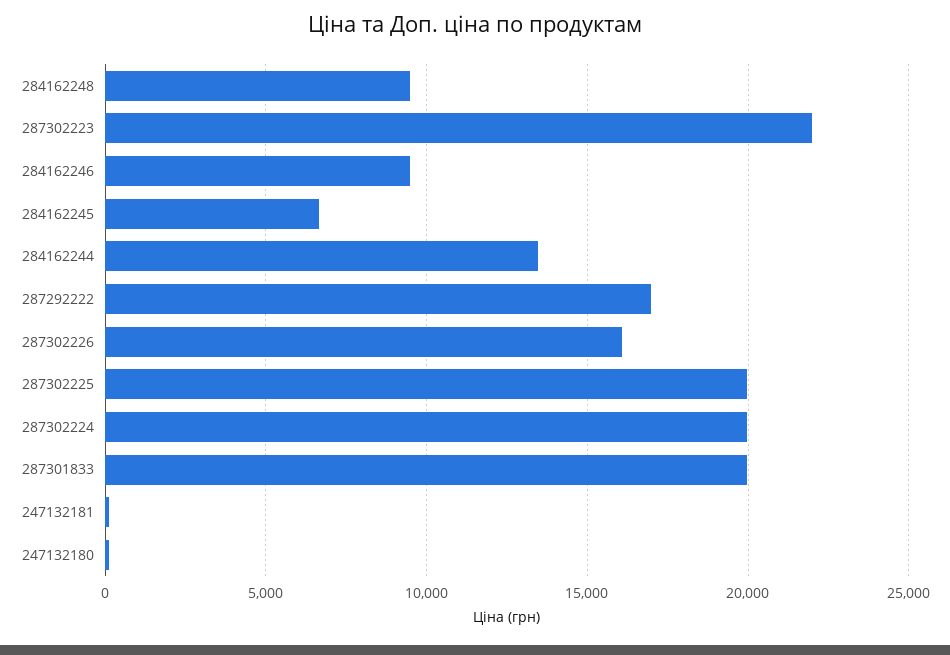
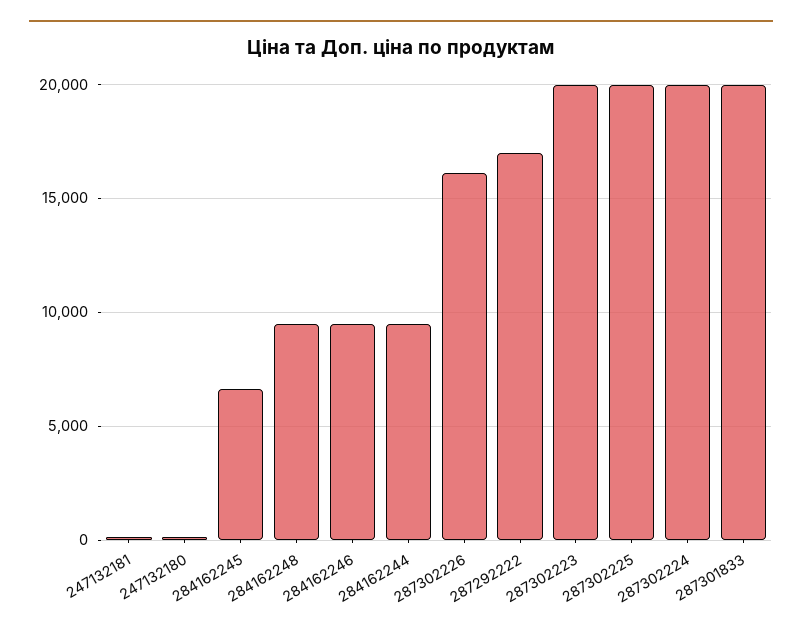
  {
    "284162248": 9500,
-   "287302223": 22000,
+   "287302223": 20000,
    "284162246": 9500,
    "284162245": 6500,
-   "284162244": 13500,
+   "284162244": 9500,
    "287292222": 17000,
    "287302226": 16000,
    "287302225": 20000,
    "287302224": 20000,
    "287301833": 20000,
    "247132181": 0,
    "247132180": 0
  }

